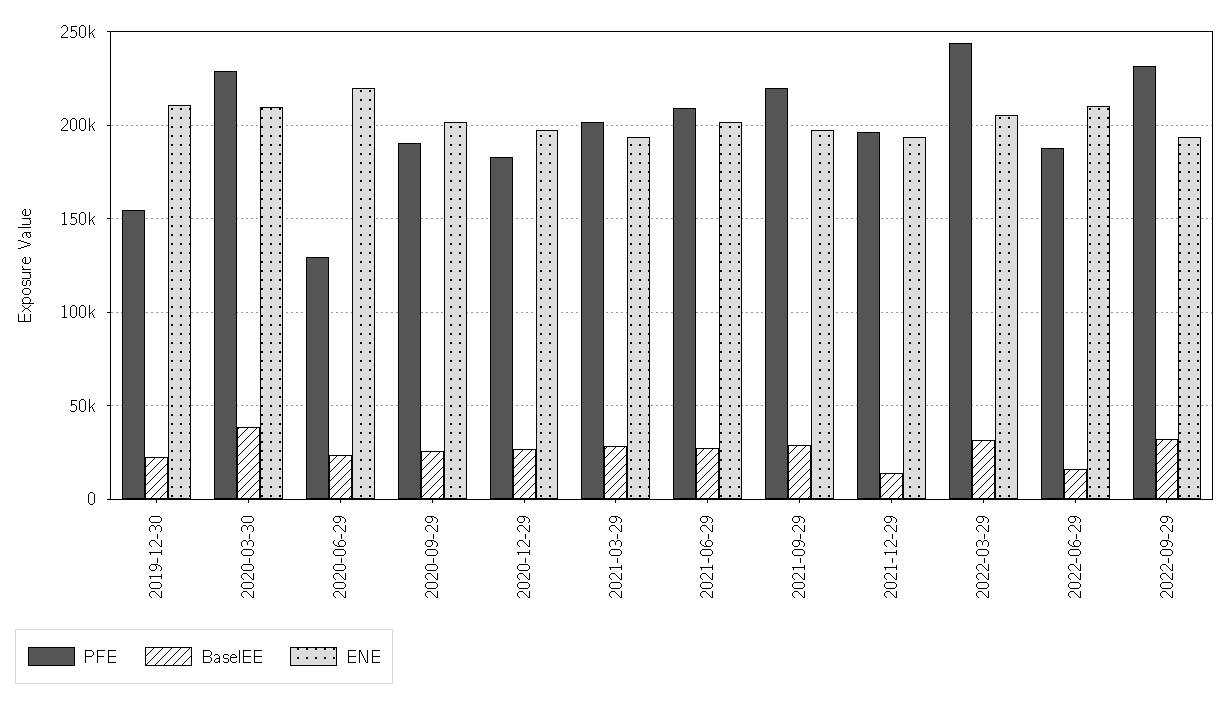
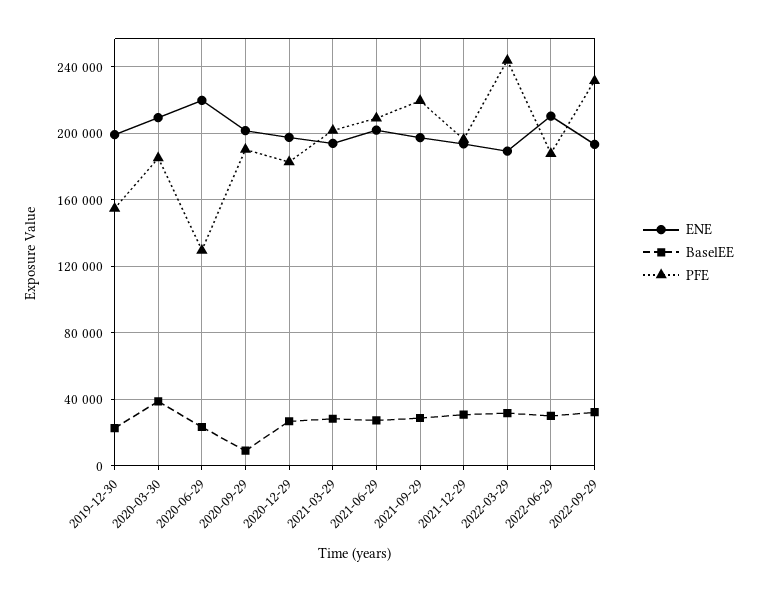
  {
    "PFE": {
      "2019-12-30": 155000,
-     "2020-03-30": 230000,
+     "2020-03-30": 185000,
      "2020-06-29": 130000,
      "2020-09-29": 190000,
      "2020-12-29": 185000,
      "2021-03-29": 200000,
      "2021-06-29": 210000,
      "2021-09-29": 220000,
      "2021-12-29": 195000,
      "2022-03-29": 245000,
      "2022-06-29": 190000,
      "2022-09-29": 230000
    },
    "BaselEE": {
      "2019-12-30": 25000,
      "2020-03-30": 40000,
      "2020-06-29": 25000,
-     "2020-09-29": 25000,
+     "2020-09-29": 10000,
      "2020-12-29": 25000,
      "2021-03-29": 30000,
      "2021-06-29": 25000,
      "2021-09-29": 30000,
-     "2021-12-29": 15000,
+     "2021-12-29": 30000,
      "2022-03-29": 30000,
-     "2022-06-29": 15000,
+     "2022-06-29": 30000,
      "2022-09-29": 30000
    },
    "ENE": {
-     "2019-12-30": 210000,
+     "2019-12-30": 200000,
      "2020-03-30": 210000,
      "2020-06-29": 220000,
      "2020-09-29": 200000,
      "2020-12-29": 200000,
      "2021-03-29": 195000,
      "2021-06-29": 200000,
      "2021-09-29": 195000,
      "2021-12-29": 195000,
-     "2022-03-29": 205000,
+     "2022-03-29": 190000,
      "2022-06-29": 210000,
      "2022-09-29": 195000
    }
  }

